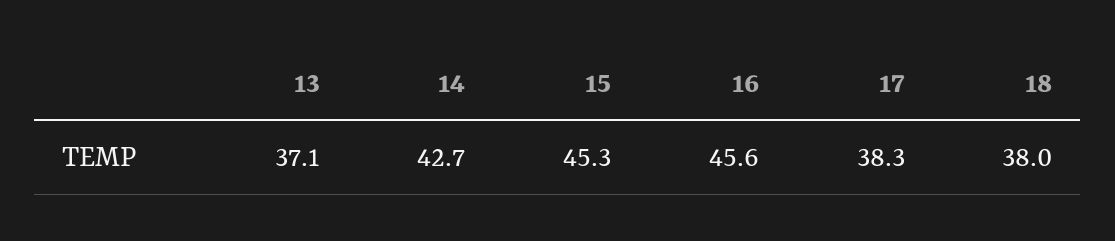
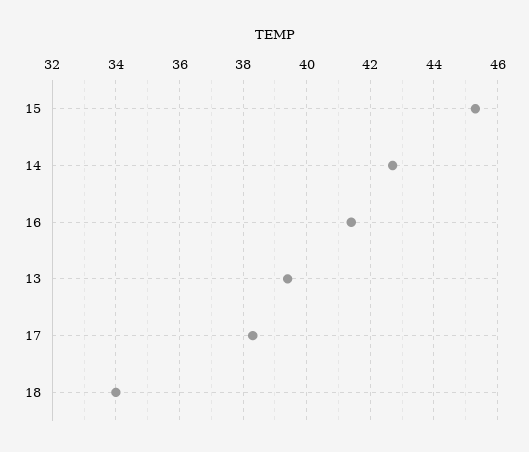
  {
-   "13": 37.1,
+   "13": 39.5,
    "14": 42.7,
    "15": 45.3,
-   "16": 45.6,
+   "16": 41.5,
    "17": 38.3,
-   "18": 38
+   "18": 34
  }

